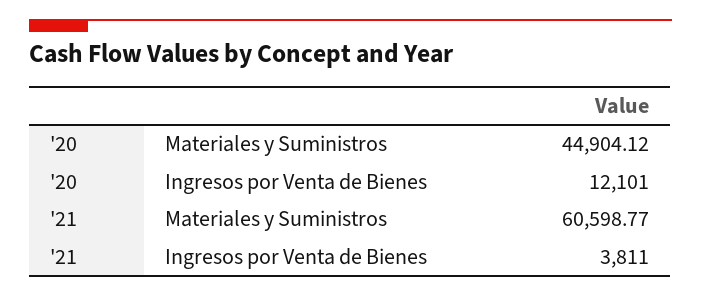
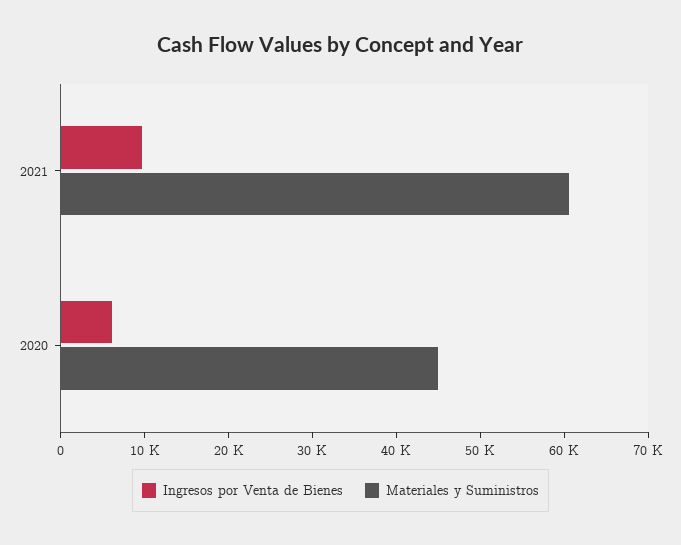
  {
    "Materiales y Suministros": {
      "'20": 44904.12,
      "'21": 60598.77
    },
    "Ingresos por Venta de Bienes": {
-     "'20": 12101,
+     "'20": 6000,
-     "'21": 3811
+     "'21": 10000
    }
  }

